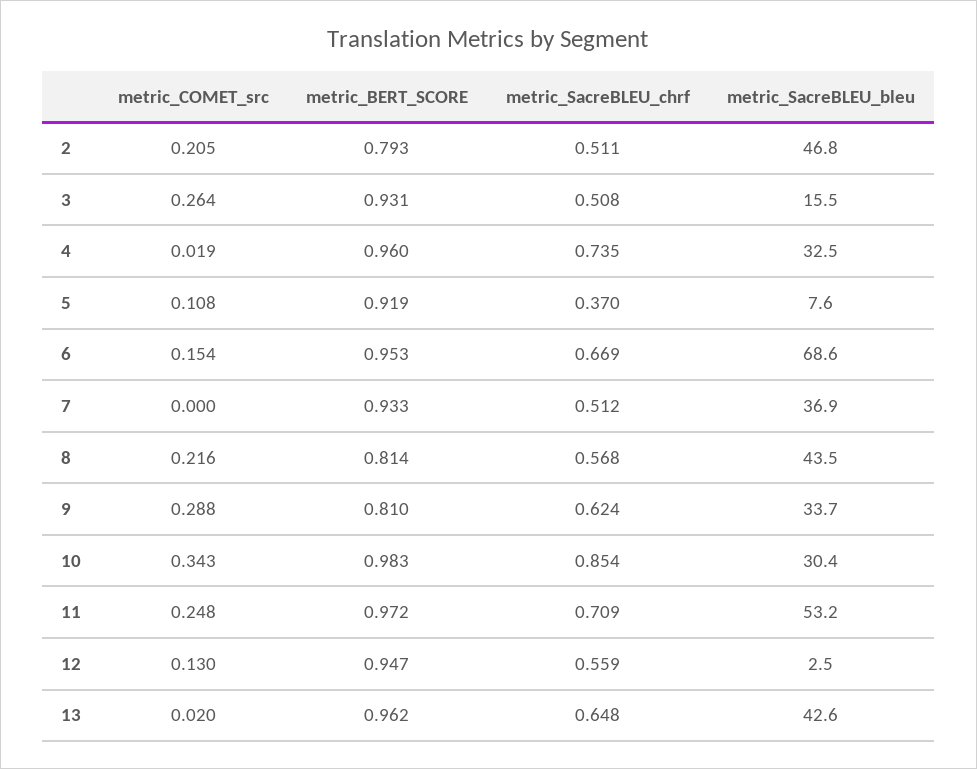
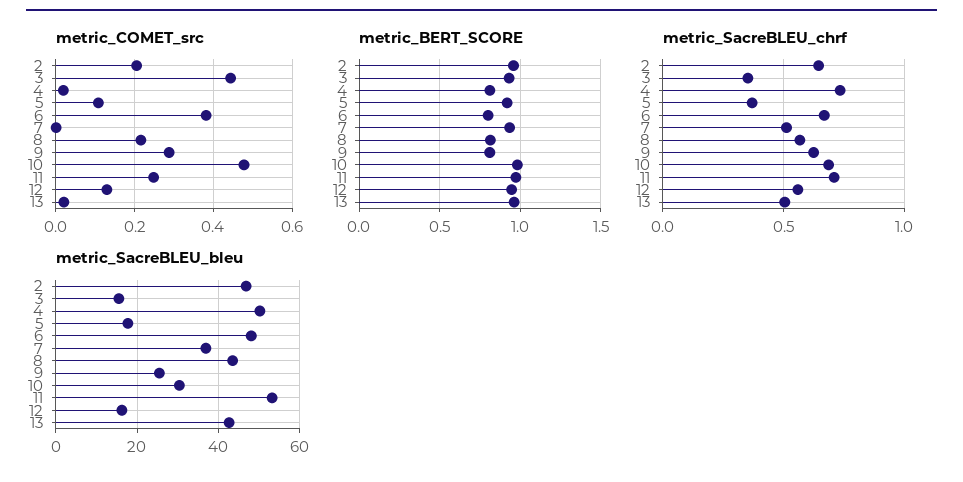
  {
    "metric_COMET_src": {
      "2": 0.205,
-     "3": 0.264,
+     "3": 0.44,
      "4": 0.019,
      "5": 0.108,
-     "6": 0.154,
+     "6": 0.38,
      "7": 0,
      "8": 0.216,
      "9": 0.288,
-     "10": 0.343,
+     "10": 0.48,
      "11": 0.248,
      "12": 0.13,
      "13": 0.02
    },
    "metric_BERT_SCORE": {
-     "2": 0.793,
+     "2": 0.95,
      "3": 0.931,
-     "4": 0.96,
+     "4": 0.8,
      "5": 0.919,
-     "6": 0.953,
+     "6": 0.8,
      "7": 0.933,
      "8": 0.814,
      "9": 0.81,
      "10": 0.983,
      "11": 0.972,
      "12": 0.947,
      "13": 0.962
    },
    "metric_SacreBLEU_chrf": {
-     "2": 0.511,
+     "2": 0.65,
-     "3": 0.508,
+     "3": 0.35,
      "4": 0.735,
      "5": 0.37,
      "6": 0.669,
      "7": 0.512,
      "8": 0.568,
      "9": 0.624,
-     "10": 0.854,
+     "10": 0.7,
      "11": 0.709,
      "12": 0.559,
-     "13": 0.648
+     "13": 0.5
    },
    "metric_SacreBLEU_bleu": {
      "2": 46.8,
      "3": 15.5,
-     "4": 32.5,
+     "4": 50,
-     "5": 7.6,
+     "5": 18,
-     "6": 68.6,
+     "6": 48,
      "7": 36.9,
      "8": 43.5,
-     "9": 33.7,
+     "9": 26,
      "10": 30.4,
      "11": 53.2,
-     "12": 2.5,
+     "12": 16,
      "13": 42.6
    }
  }

